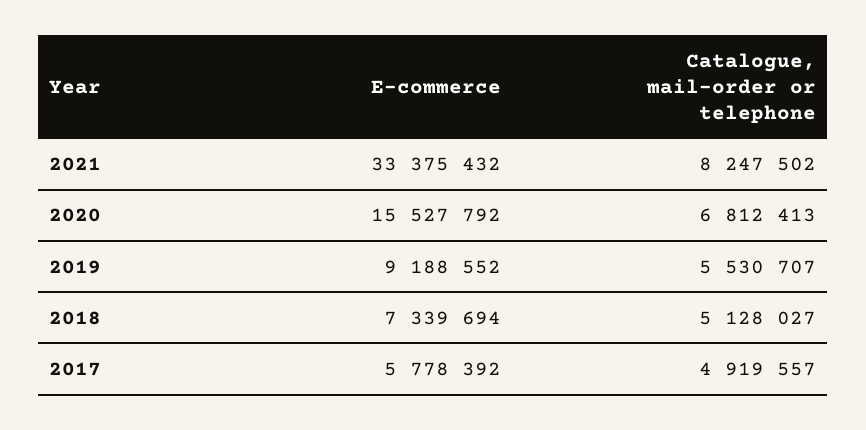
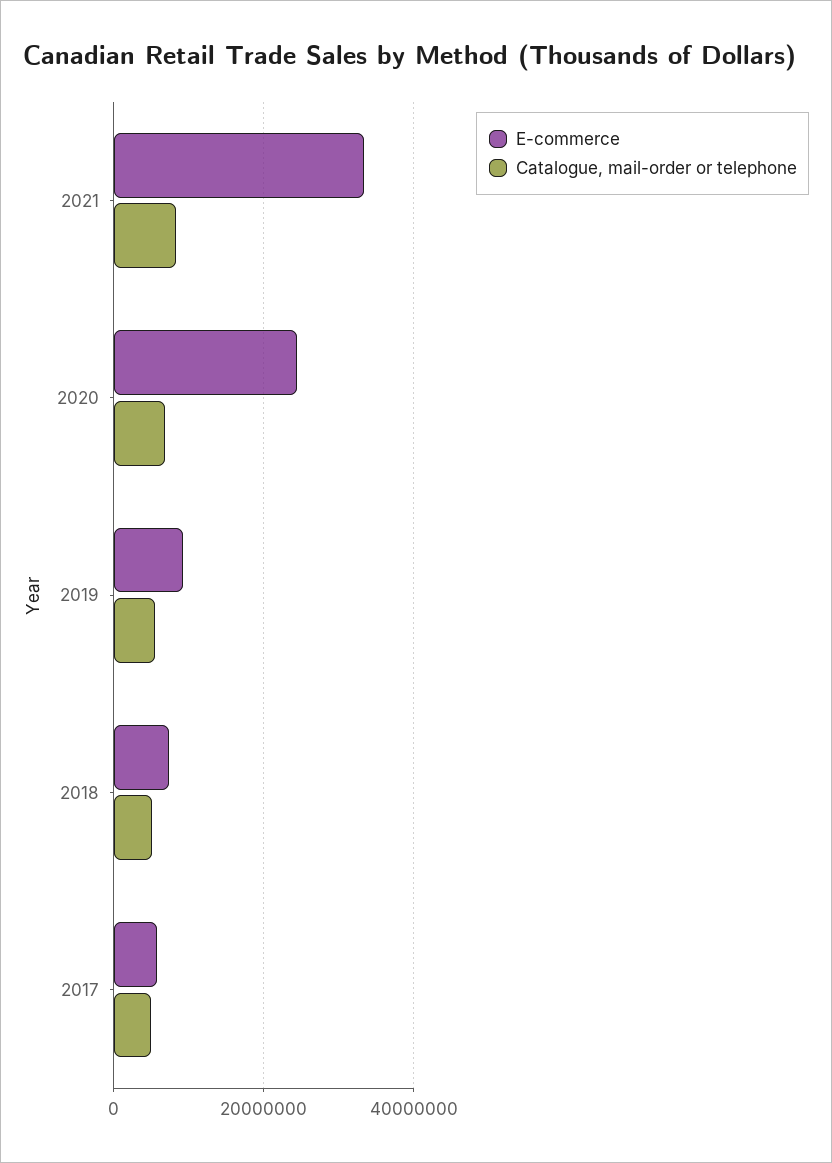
  {
    "E-commerce": {
      "2021": 33375432,
-     "2020": 15527792,
+     "2020": 24000000,
      "2019": 9188552,
      "2018": 7339694,
      "2017": 5778392
    },
    "Catalogue, mail-order or telephone": {
      "2021": 8247502,
      "2020": 6812413,
      "2019": 5530707,
      "2018": 5128027,
      "2017": 4919557
    }
  }

